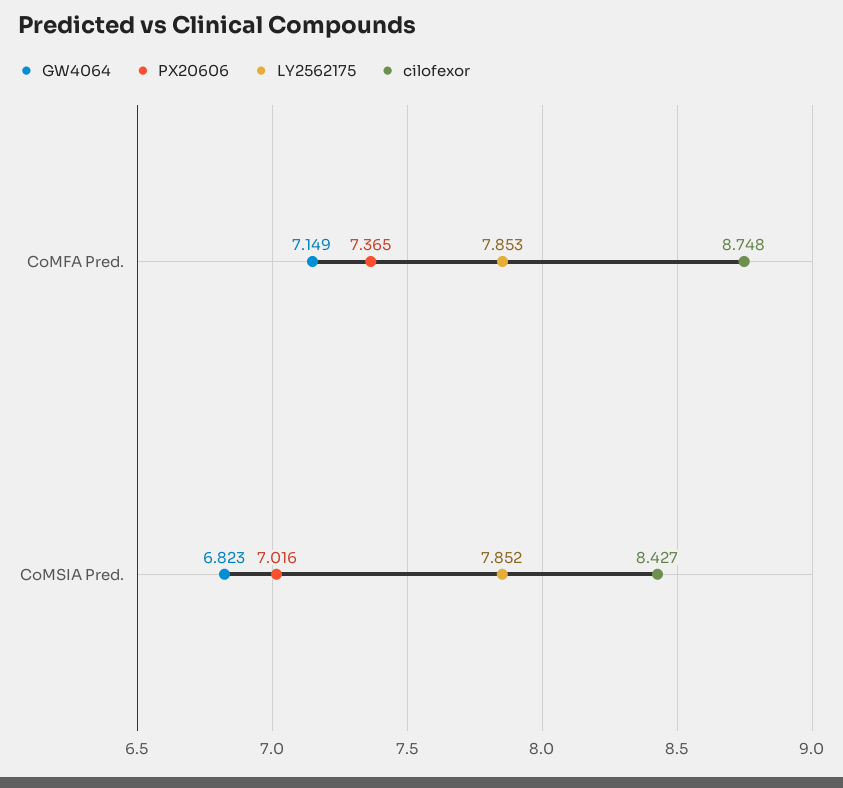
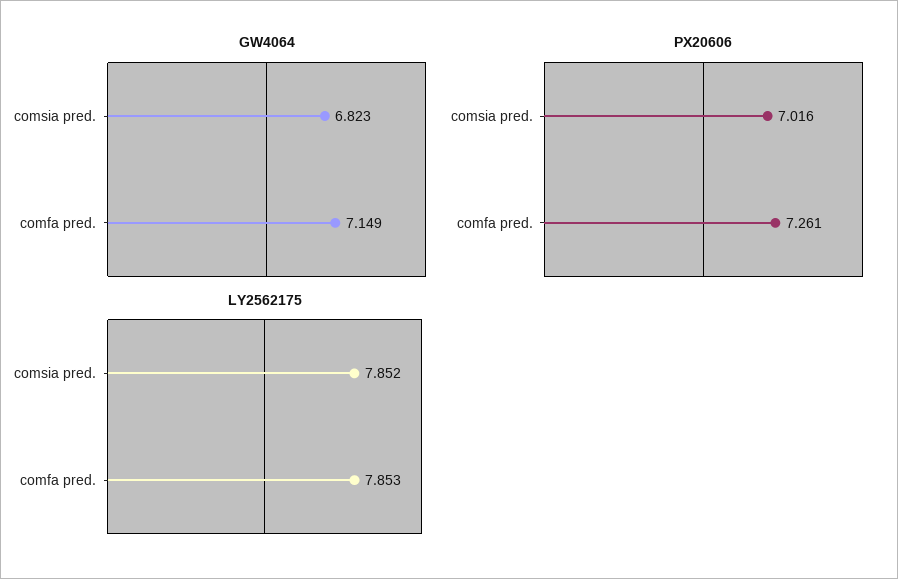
  {
    "GW4064": {
      "CoMFA Pred.": 7.149,
      "CoMSIA Pred.": 6.823
    },
    "PX20606": {
-     "CoMFA Pred.": 7.365,
+     "CoMFA Pred.": 7.261,
      "CoMSIA Pred.": 7.016
    },
    "LY2562175": {
      "CoMFA Pred.": 7.853,
      "CoMSIA Pred.": 7.852
-   },
+   }
-   "cilofexor": {
-     "CoMFA Pred.": 8.748,
-     "CoMSIA Pred.": 8.427
-   }
  }

